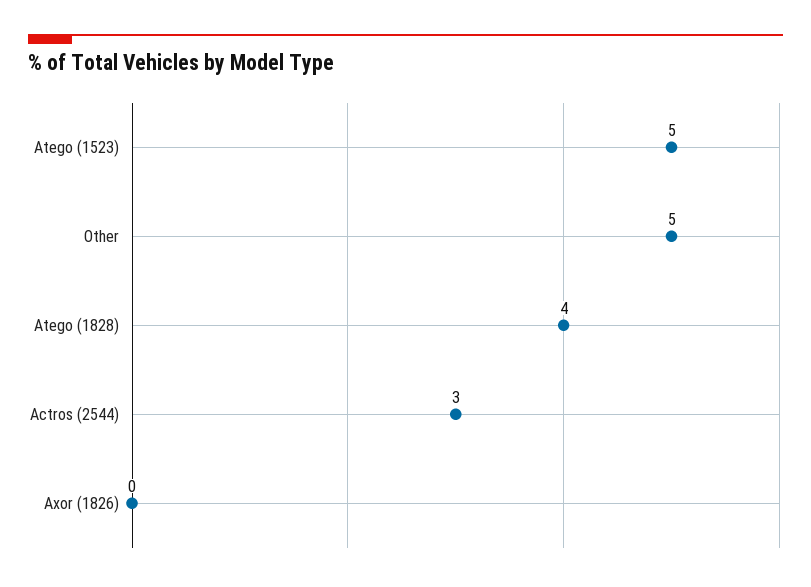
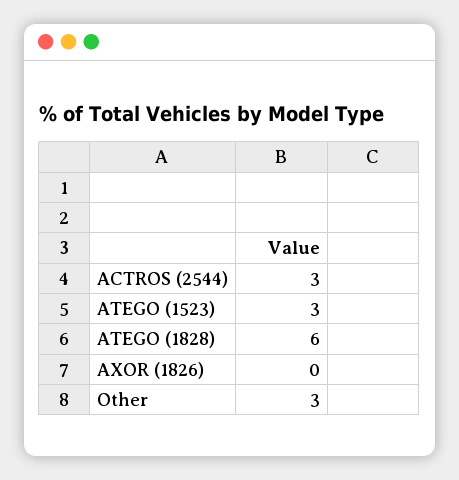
  {
-   "Atego (1523)": 5,
+   "Atego (1523)": 3,
-   "Other": 5,
+   "Other": 3,
-   "Atego (1828)": 4,
+   "Atego (1828)": 6,
    "Actros (2544)": 3,
    "Axor (1826)": 0
  }

